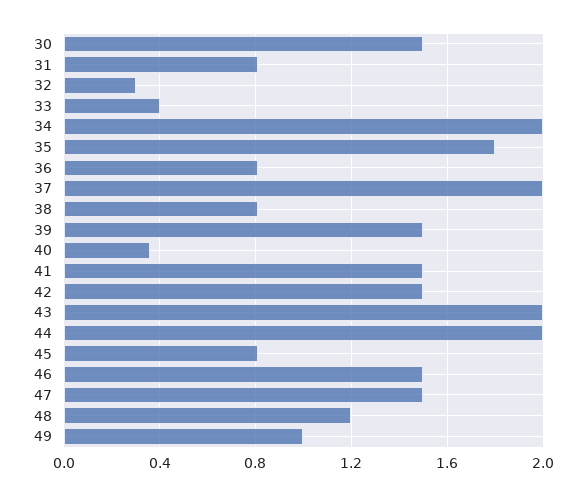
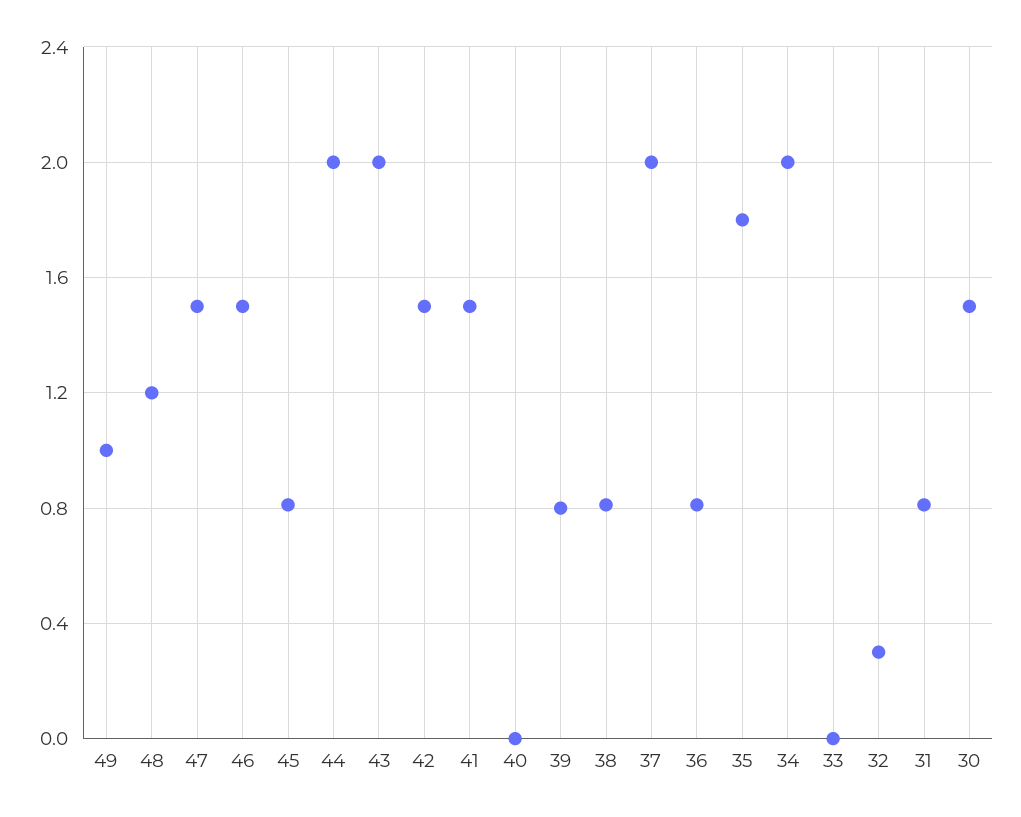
  {
    "30": 1.5,
    "31": 0.8,
    "32": 0.3,
-   "33": 0.4,
+   "33": 0,
    "34": 2,
    "35": 1.8,
    "36": 0.8,
    "37": 2,
    "38": 0.8,
-   "39": 1.5,
+   "39": 0.8,
-   "40": 0.35,
+   "40": 0,
    "41": 1.5,
    "42": 1.5,
    "43": 2,
    "44": 2,
    "45": 0.8,
    "46": 1.5,
    "47": 1.5,
    "48": 1.2,
    "49": 1
  }

